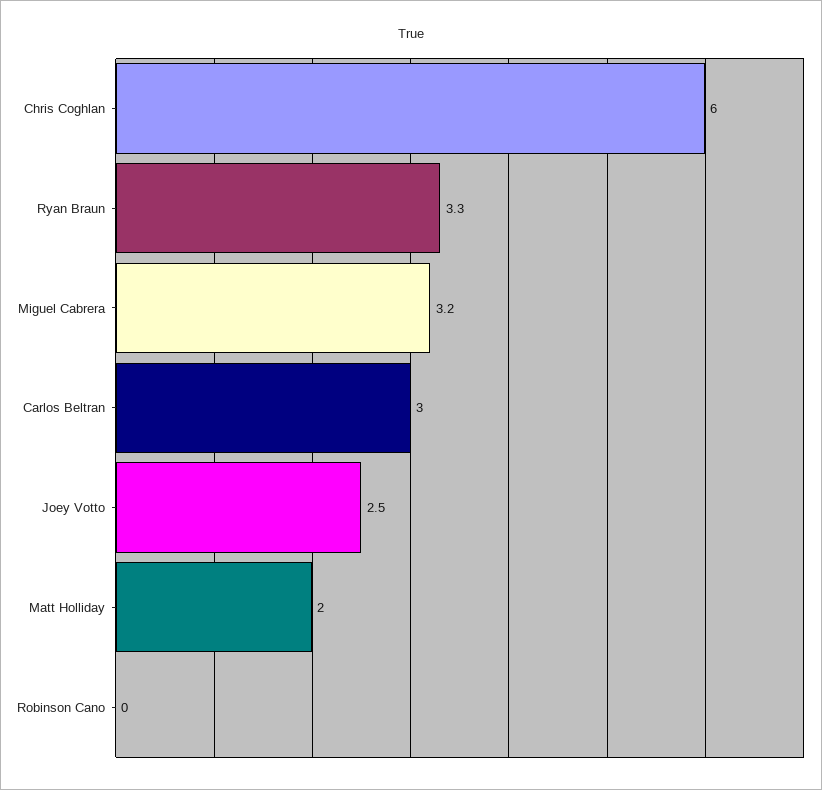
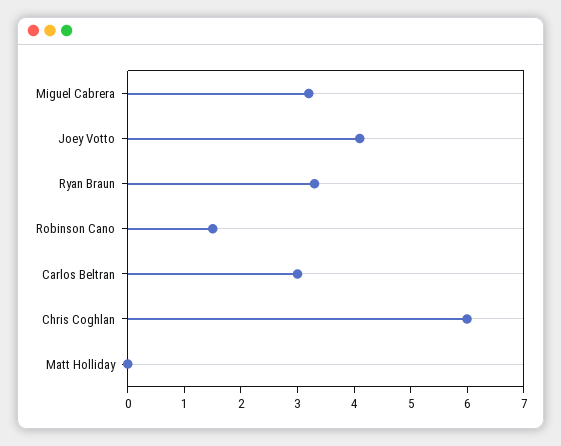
  {
    "Chris Coghlan": 6,
    "Ryan Braun": 3.3,
    "Miguel Cabrera": 3.2,
    "Carlos Beltran": 3,
-   "Joey Votto": 2.5,
+   "Joey Votto": 4,
-   "Matt Holliday": 2,
+   "Matt Holliday": 0,
-   "Robinson Cano": 0
+   "Robinson Cano": 1.5
  }

